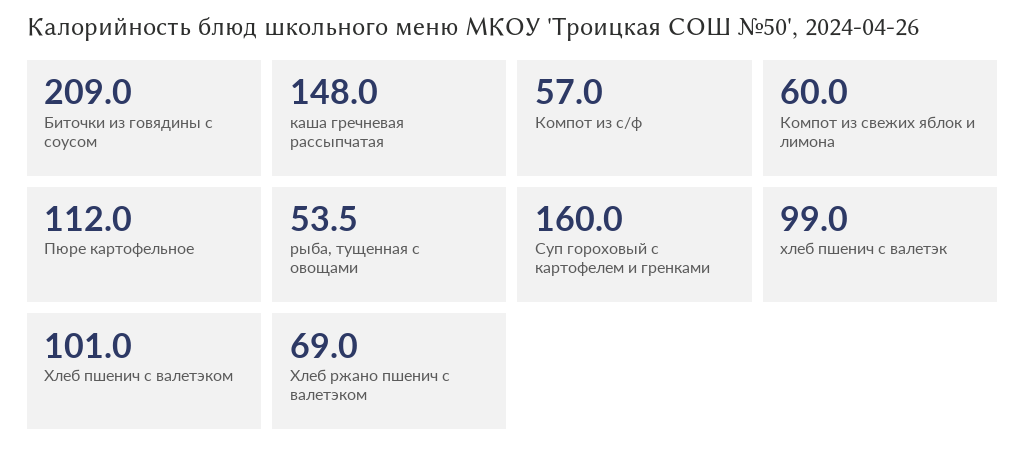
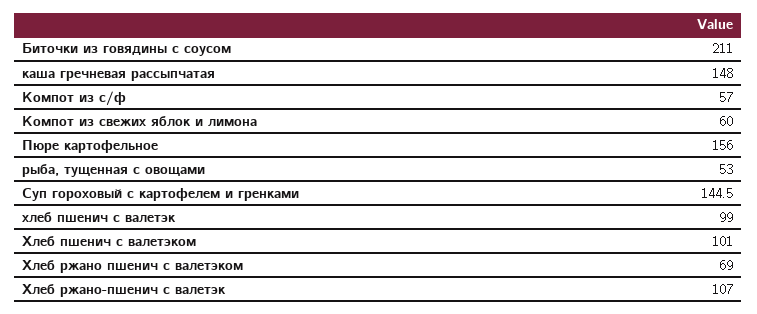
  {
-   "Биточки из говядины с соусом": 209,
+   "Биточки из говядины с соусом": 211,
    "каша гречневая рассыпчатая": 148,
    "Компот из с/ф": 57,
    "Компот из свежих яблок и лимона": 60,
-   "Пюре картофельное": 112,
+   "Пюре картофельное": 156,
-   "рыба, тущенная с овощами": 53.5,
+   "рыба, тущенная с овощами": 53,
-   "Суп гороховый с картофелем и гренками": 160,
+   "Суп гороховый с картофелем и гренками": 144.5,
    "хлеб пшенич с валетэк": 99,
    "Хлеб пшенич с валетэком": 101,
-   "Хлеб ржано пшенич с валетэком": 69
+   "Хлеб ржано пшенич с валетэком": 69,
+   "Хлеб ржано-пшенич с валетэк": 107
  }

